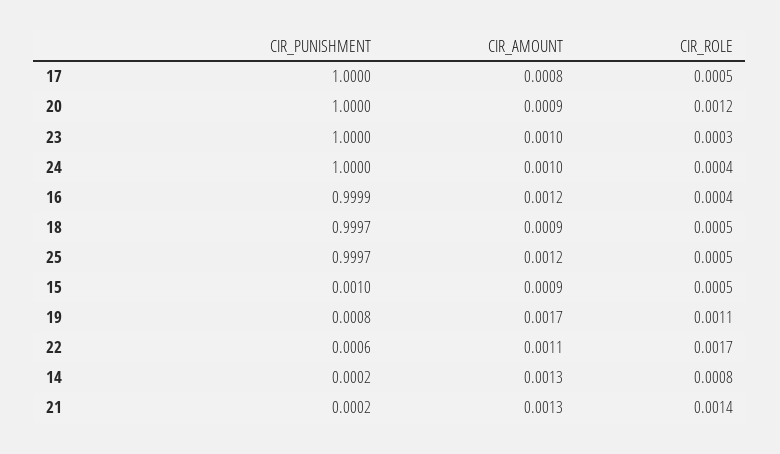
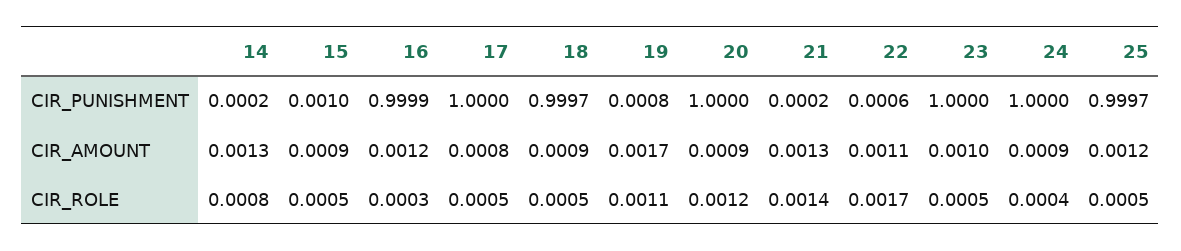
  {
    "CIR_PUNISHMENT": {
      "17": 1,
      "20": 1,
      "23": 1,
      "24": 1,
      "16": 0.9999,
      "18": 0.9997,
      "25": 0.9997,
      "15": 0.001,
      "19": 0.0008,
      "22": 0.0006,
      "14": 0.0002,
      "21": 0.0002
    },
    "CIR_AMOUNT": {
      "17": 0.0008,
      "20": 0.0009,
      "23": 0.001,
-     "24": 0.001,
+     "24": 0.0009,
      "16": 0.0012,
      "18": 0.0009,
      "25": 0.0012,
      "15": 0.0009,
      "19": 0.0017,
      "22": 0.0011,
      "14": 0.0013,
      "21": 0.0013
    },
    "CIR_ROLE": {
      "17": 0.0005,
      "20": 0.0012,
-     "23": 0.0003,
+     "23": 0.0005,
      "24": 0.0004,
-     "16": 0.0004,
+     "16": 0.0003,
      "18": 0.0005,
      "25": 0.0005,
      "15": 0.0005,
      "19": 0.0011,
      "22": 0.0017,
      "14": 0.0008,
      "21": 0.0014
    }
  }

